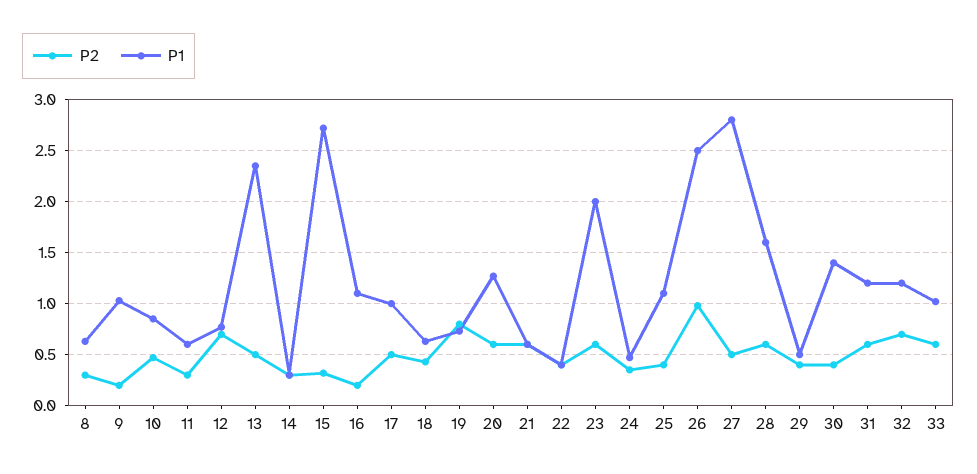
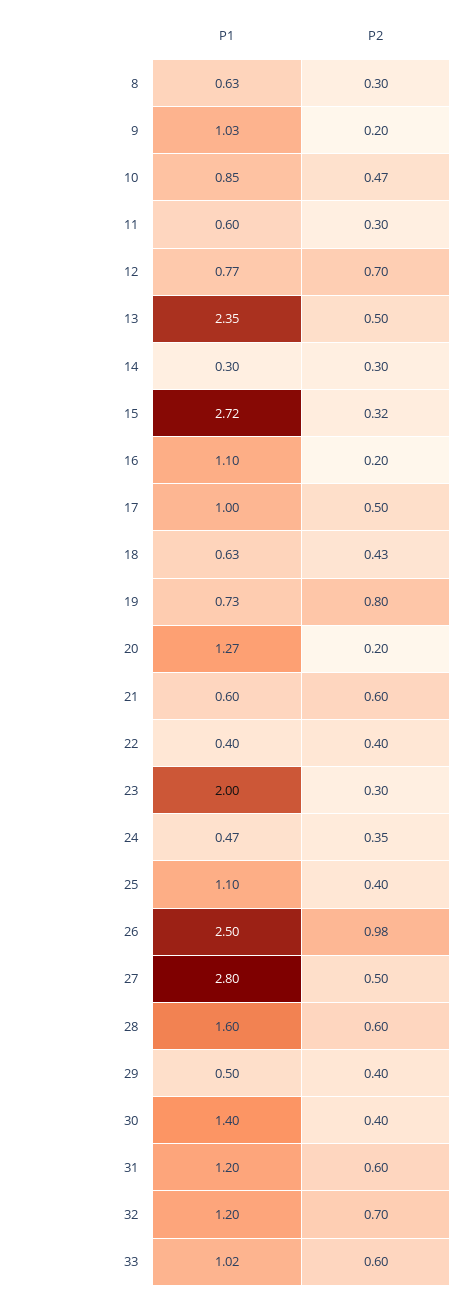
  {
    "P2": {
      "8": 0.3,
      "9": 0.2,
      "10": 0.47,
      "11": 0.3,
      "12": 0.7,
      "13": 0.5,
      "14": 0.3,
      "15": 0.32,
      "16": 0.2,
      "17": 0.5,
      "18": 0.43,
      "19": 0.8,
-     "20": 0.6,
+     "20": 0.2,
      "21": 0.6,
      "22": 0.4,
-     "23": 0.6,
+     "23": 0.3,
      "24": 0.35,
      "25": 0.4,
      "26": 0.98,
      "27": 0.5,
      "28": 0.6,
      "29": 0.4,
      "30": 0.4,
      "31": 0.6,
      "32": 0.7,
      "33": 0.6
    },
    "P1": {
      "8": 0.63,
      "9": 1.03,
      "10": 0.85,
      "11": 0.6,
      "12": 0.77,
      "13": 2.35,
      "14": 0.3,
      "15": 2.72,
      "16": 1.1,
      "17": 1,
      "18": 0.63,
      "19": 0.73,
      "20": 1.27,
      "21": 0.6,
      "22": 0.4,
      "23": 2,
      "24": 0.47,
      "25": 1.1,
      "26": 2.5,
      "27": 2.8,
      "28": 1.6,
      "29": 0.5,
      "30": 1.4,
      "31": 1.2,
      "32": 1.2,
      "33": 1.02
    }
  }

